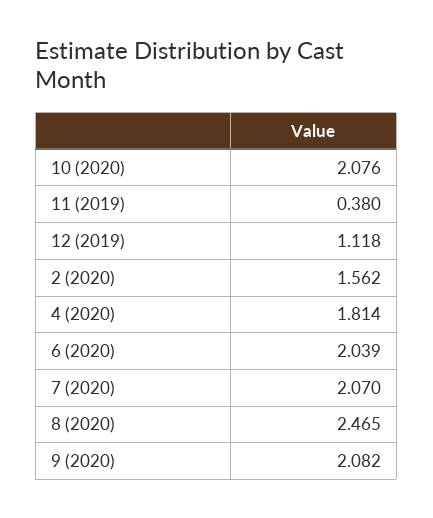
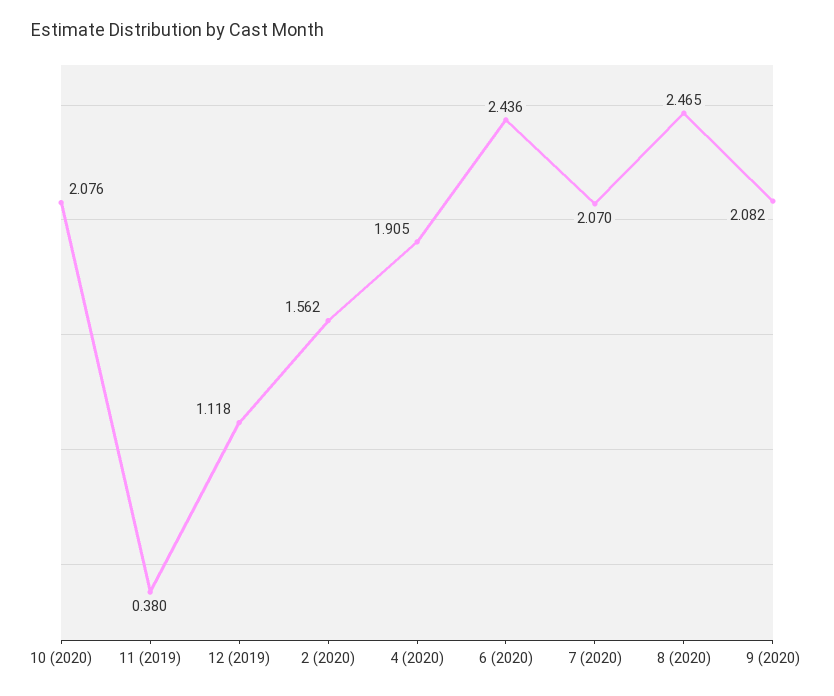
  {
    "10 (2020)": 2.076,
    "11 (2019)": 0.38,
    "12 (2019)": 1.118,
    "2 (2020)": 1.562,
-   "4 (2020)": 1.814,
+   "4 (2020)": 1.905,
-   "6 (2020)": 2.039,
+   "6 (2020)": 2.436,
    "7 (2020)": 2.07,
    "8 (2020)": 2.465,
    "9 (2020)": 2.082
  }

